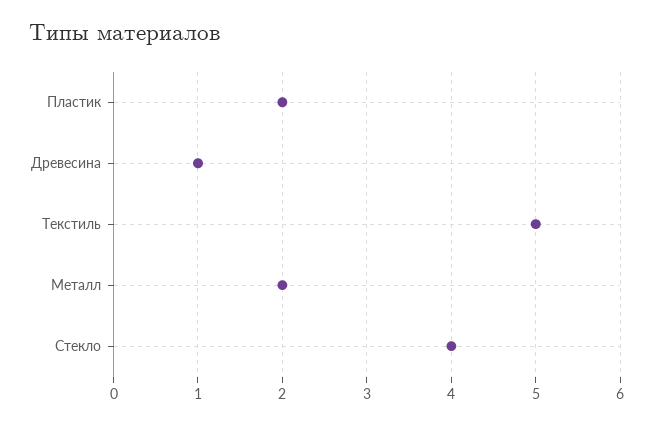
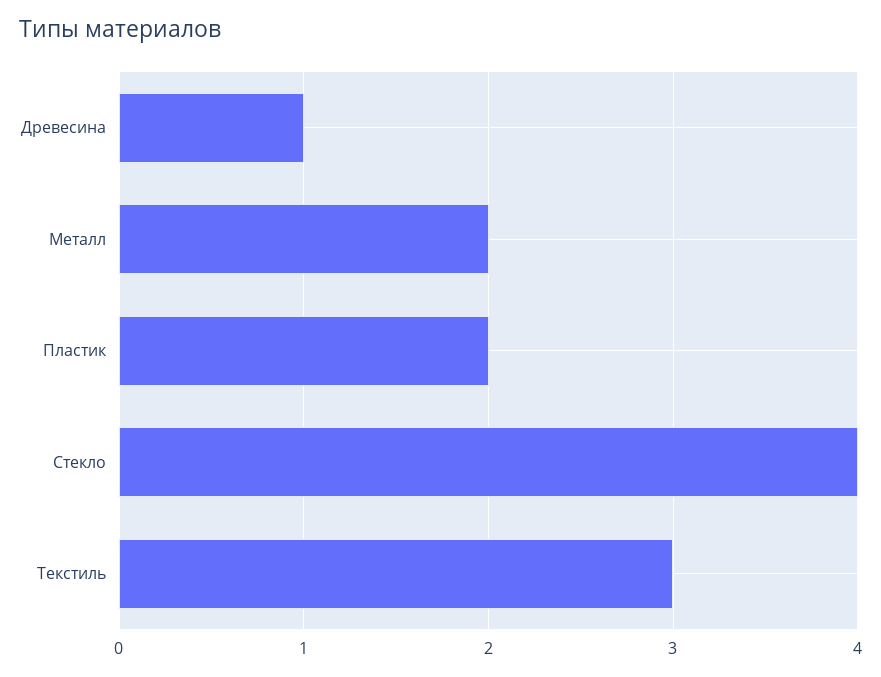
  {
    "Пластик": 2,
    "Древесина": 1,
-   "Текстиль": 5,
+   "Текстиль": 3,
    "Металл": 2,
    "Стекло": 4
  }

